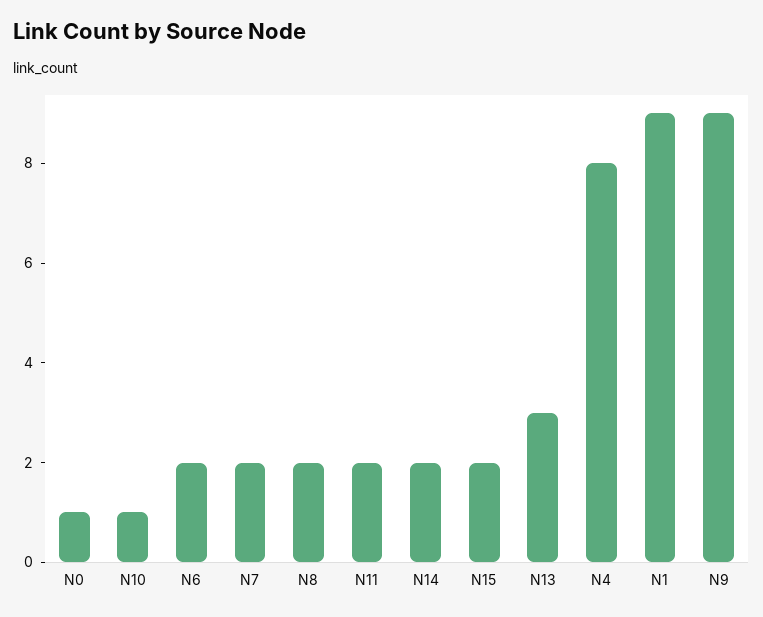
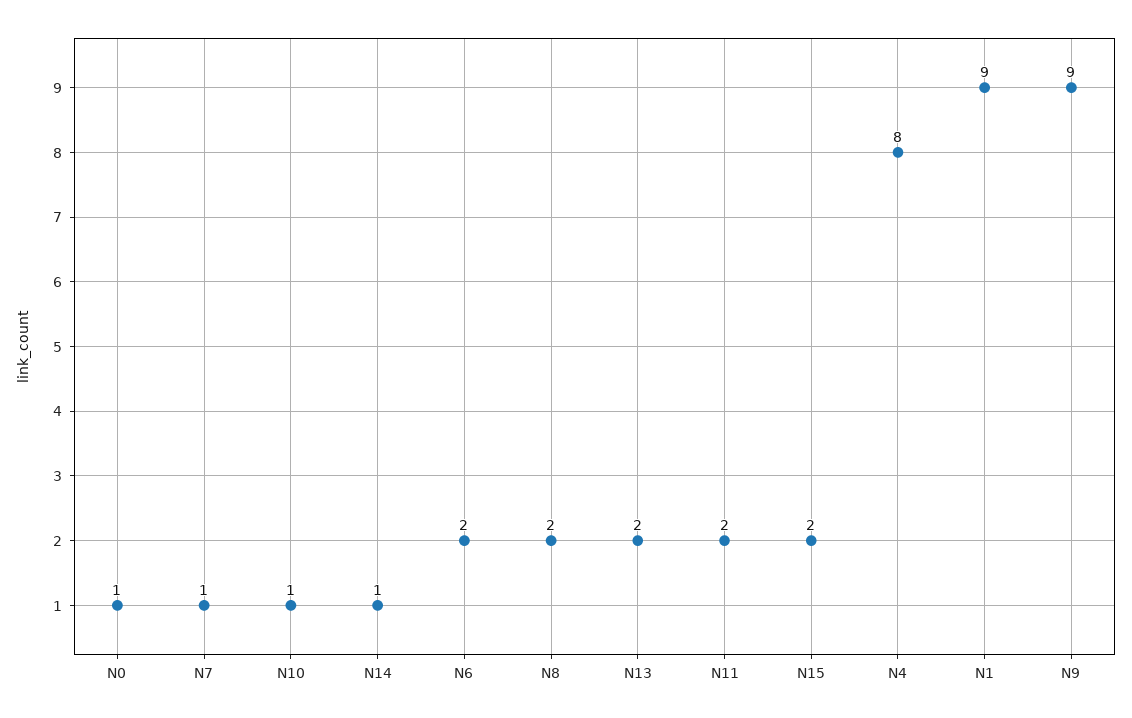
  {
    "N0": 1,
    "N10": 1,
    "N6": 2,
-   "N7": 2,
+   "N7": 1,
    "N8": 2,
    "N11": 2,
-   "N14": 2,
+   "N14": 1,
    "N15": 2,
-   "N13": 3,
+   "N13": 2,
    "N4": 8,
    "N1": 9,
    "N9": 9
  }

